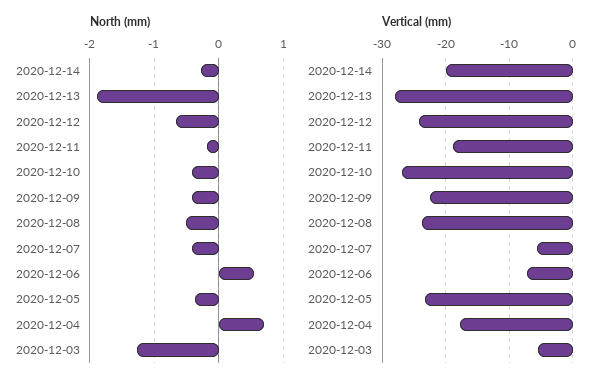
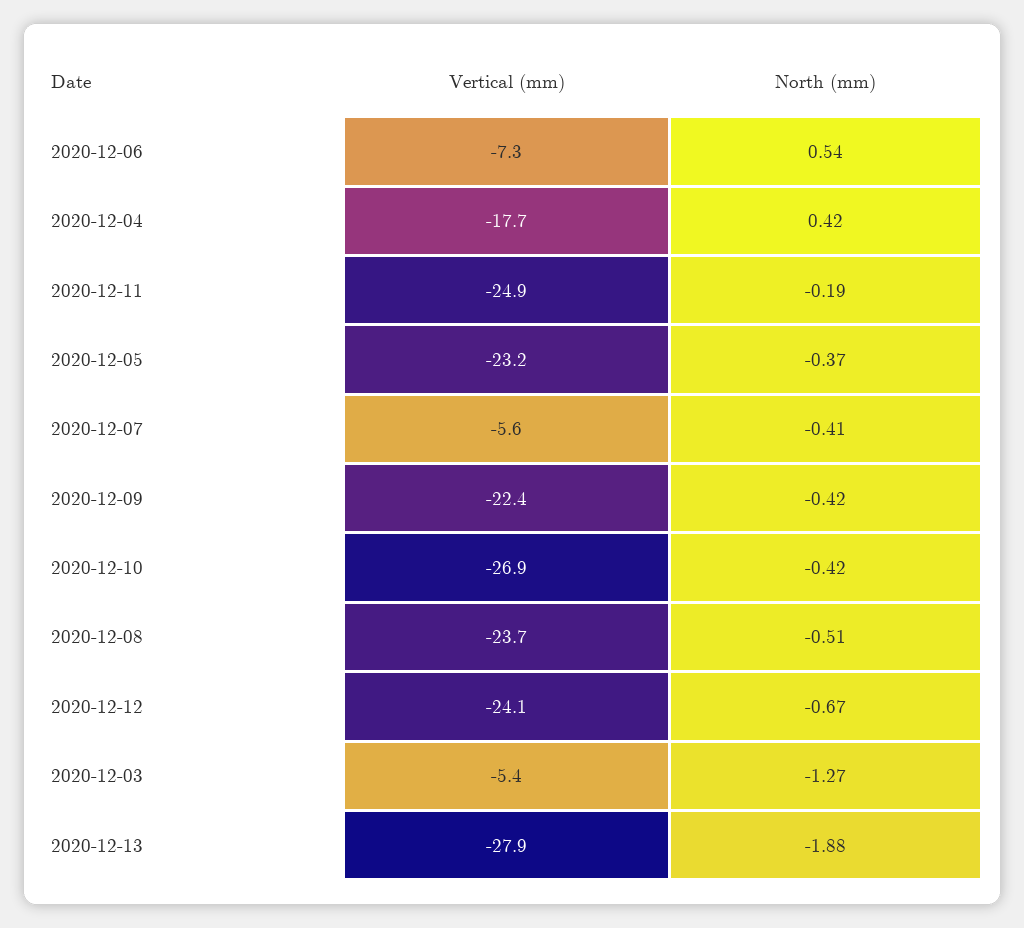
  {
    "North (mm)": {
-     "2020-12-14": -0.3,
      "2020-12-13": -1.88,
      "2020-12-12": -0.67,
      "2020-12-11": -0.19,
      "2020-12-10": -0.42,
      "2020-12-09": -0.42,
      "2020-12-08": -0.51,
      "2020-12-07": -0.41,
      "2020-12-06": 0.54,
      "2020-12-05": -0.37,
-     "2020-12-04": 0.7,
+     "2020-12-04": 0.42,
      "2020-12-03": -1.27
    },
    "Vertical (mm)": {
-     "2020-12-14": -20,
      "2020-12-13": -27.9,
      "2020-12-12": -24.1,
-     "2020-12-11": -19,
+     "2020-12-11": -24.9,
      "2020-12-10": -26.9,
      "2020-12-09": -22.4,
      "2020-12-08": -23.7,
      "2020-12-07": -5.6,
      "2020-12-06": -7.3,
      "2020-12-05": -23.2,
      "2020-12-04": -17.7,
      "2020-12-03": -5.4
    }
  }

